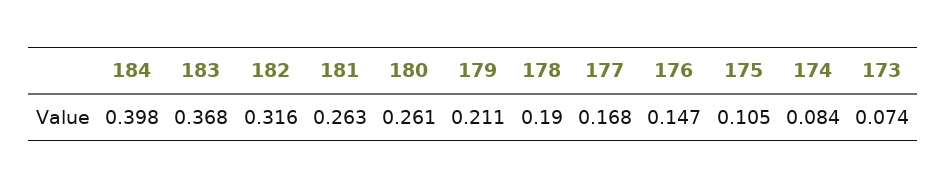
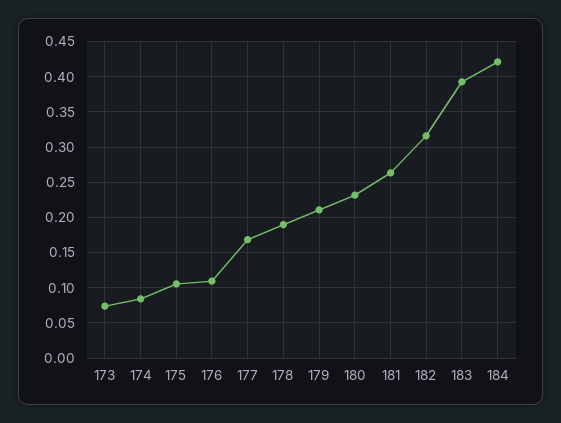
  {
-   "184": 0.398,
+   "184": 0.42,
-   "183": 0.368,
+   "183": 0.39,
    "182": 0.316,
    "181": 0.263,
-   "180": 0.261,
+   "180": 0.23,
    "179": 0.211,
    "178": 0.19,
    "177": 0.168,
-   "176": 0.147,
+   "176": 0.11,
    "175": 0.105,
    "174": 0.084,
    "173": 0.074
  }

